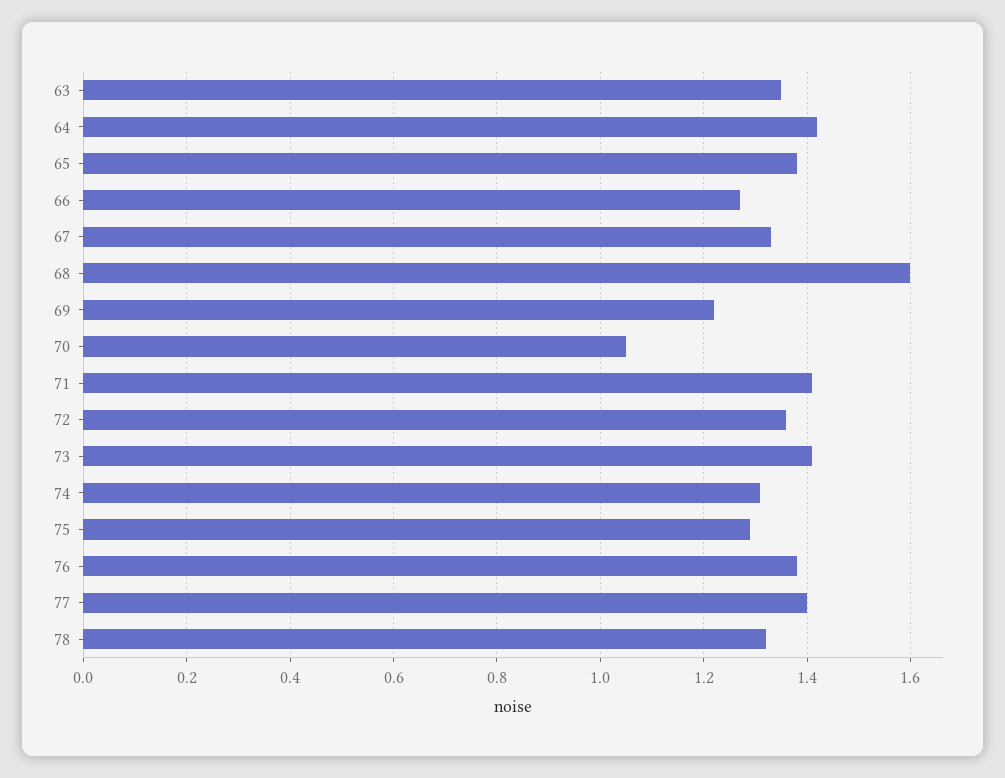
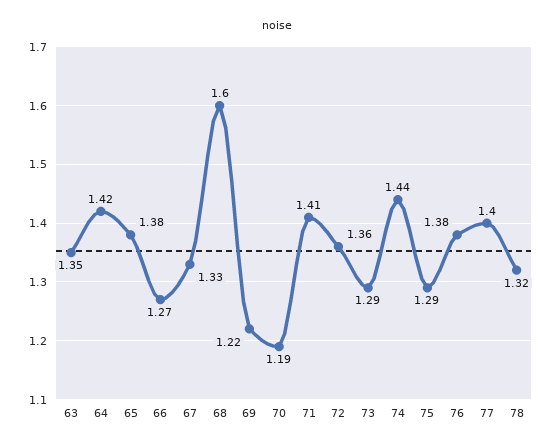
  {
    "63": 1.35,
    "64": 1.42,
    "65": 1.38,
    "66": 1.27,
    "67": 1.33,
    "68": 1.6,
    "69": 1.22,
-   "70": 1.05,
+   "70": 1.19,
    "71": 1.41,
    "72": 1.36,
-   "73": 1.4,
+   "73": 1.29,
-   "74": 1.3,
+   "74": 1.44,
    "75": 1.29,
    "76": 1.38,
    "77": 1.4,
    "78": 1.32
  }

